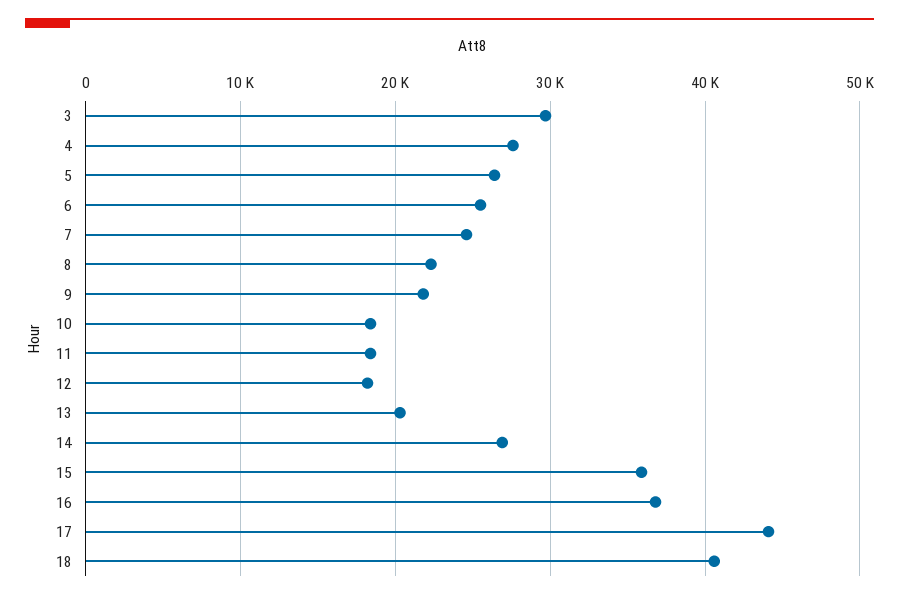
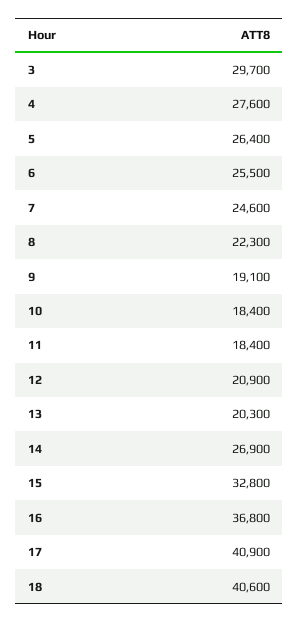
  {
    "3": 29700,
    "4": 27600,
    "5": 26400,
    "6": 25500,
    "7": 24600,
    "8": 22300,
-   "9": 22000,
+   "9": 19100,
    "10": 18400,
    "11": 18400,
-   "12": 18000,
+   "12": 20900,
    "13": 20300,
    "14": 26900,
-   "15": 36000,
+   "15": 32800,
    "16": 36800,
-   "17": 44000,
+   "17": 40900,
    "18": 40600
  }

